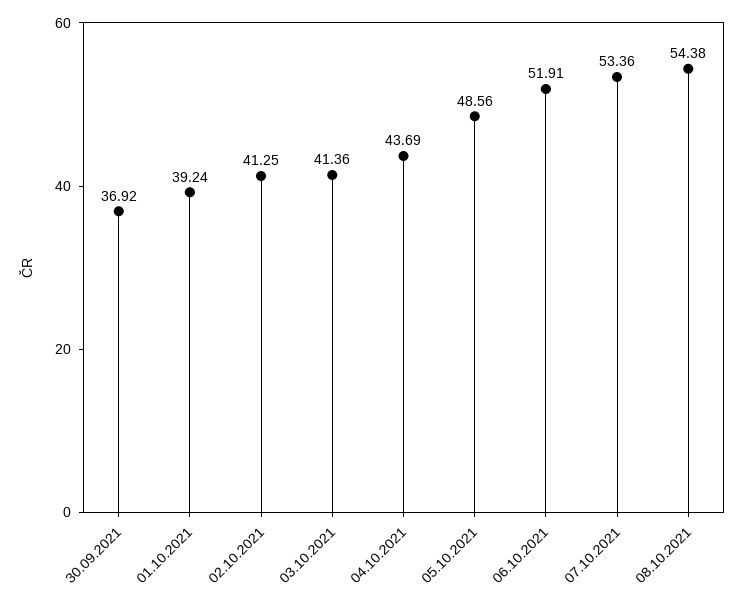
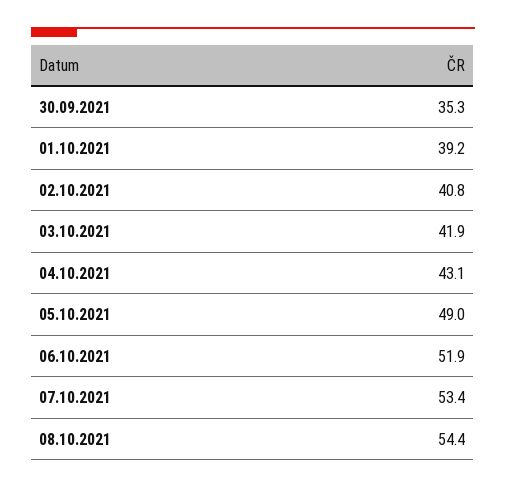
  {
-   "30.09.2021": 36.92,
+   "30.09.2021": 35.3,
    "01.10.2021": 39.24,
-   "02.10.2021": 41.25,
+   "02.10.2021": 40.8,
-   "03.10.2021": 41.36,
+   "03.10.2021": 41.9,
-   "04.10.2021": 43.69,
+   "04.10.2021": 43.1,
-   "05.10.2021": 48.56,
+   "05.10.2021": 49,
    "06.10.2021": 51.91,
    "07.10.2021": 53.36,
    "08.10.2021": 54.38
  }

